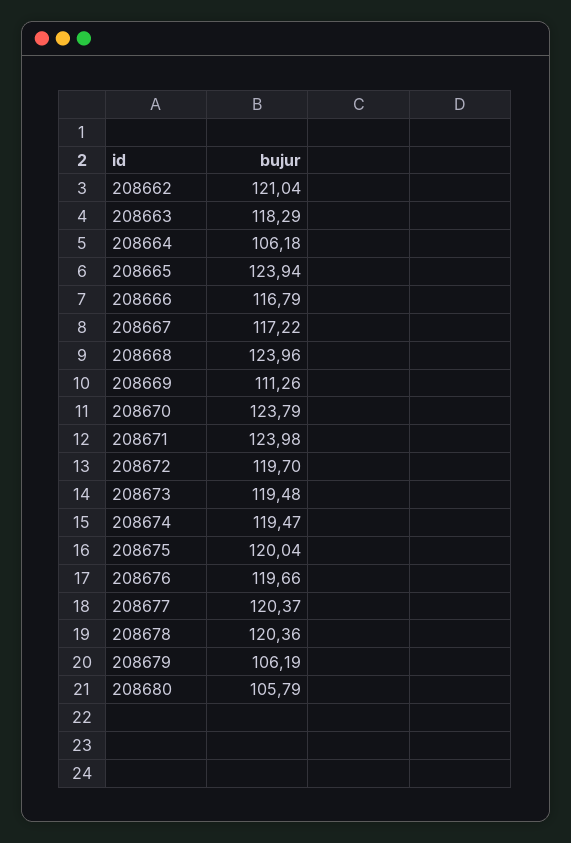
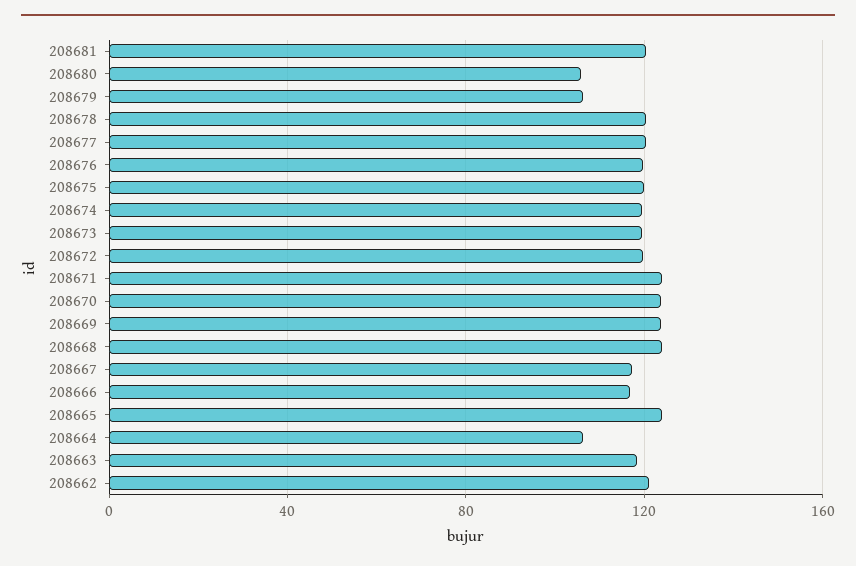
  {
    "208662": 121.04,
    "208663": 118.29,
    "208664": 106.18,
    "208665": 123.94,
    "208666": 116.79,
    "208667": 117.22,
    "208668": 123.96,
-   "208669": 111.26,
+   "208669": 125,
    "208670": 123.79,
    "208671": 123.98,
    "208672": 119.7,
    "208673": 119.48,
    "208674": 119.47,
    "208675": 120.04,
    "208676": 119.66,
    "208677": 120.37,
    "208678": 120.36,
    "208679": 106.19,
-   "208680": 105.79
+   "208680": 105.79,
+   "208681": 120
  }

